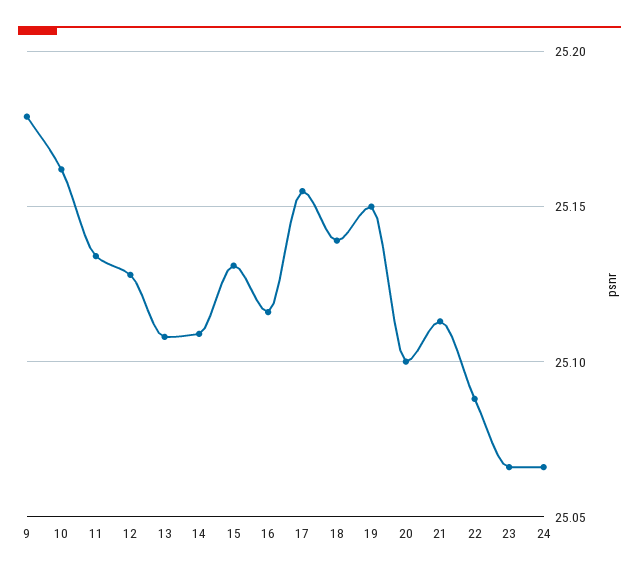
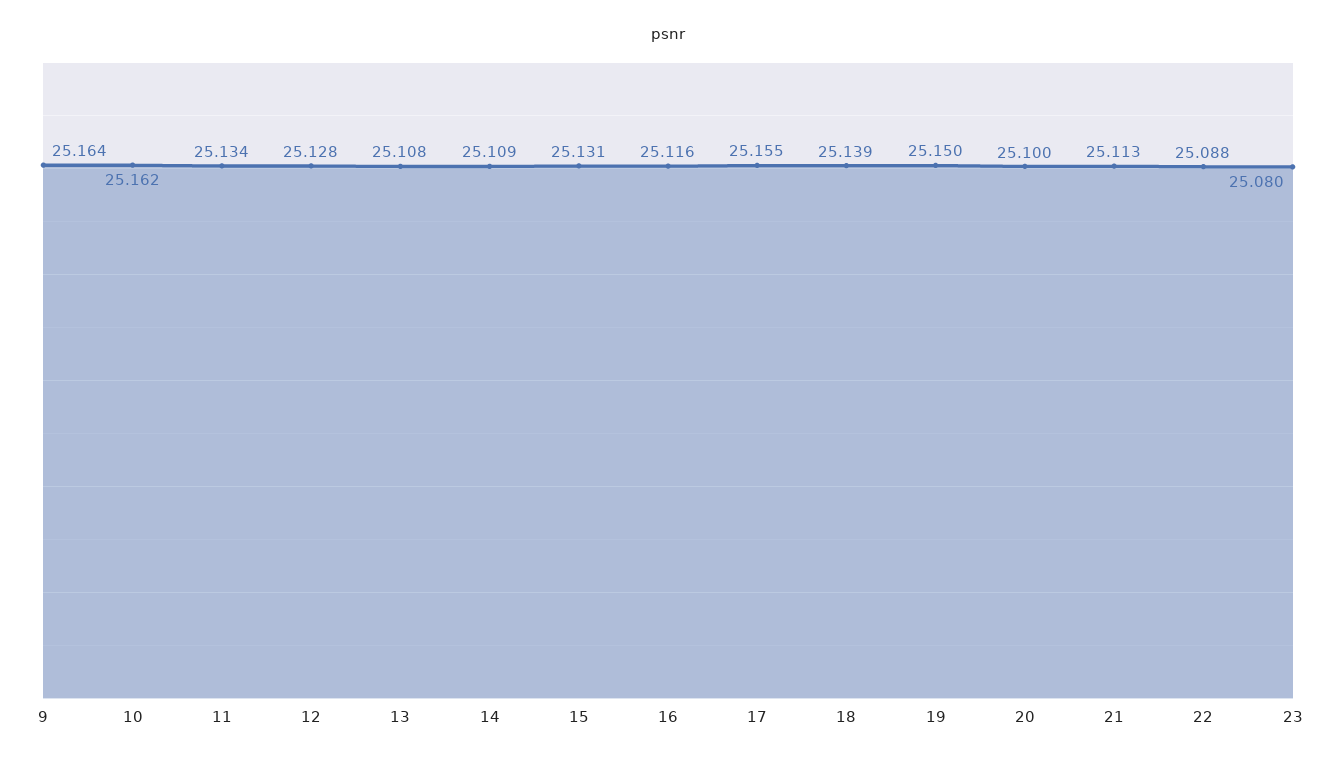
  {
-   "9": 25.18,
+   "9": 25.164,
    "10": 25.162,
    "11": 25.134,
    "12": 25.128,
    "13": 25.108,
    "14": 25.109,
    "15": 25.131,
    "16": 25.116,
    "17": 25.155,
    "18": 25.139,
    "19": 25.15,
    "20": 25.1,
    "21": 25.113,
    "22": 25.088,
-   "23": 25.065,
+   "23": 25.08
-   "24": 25.065
  }

